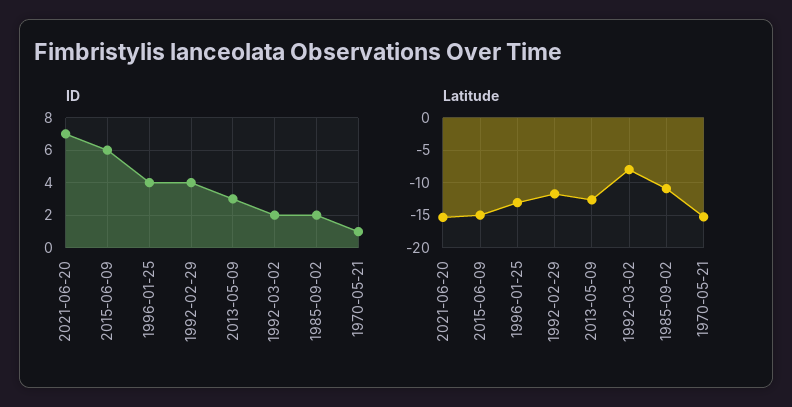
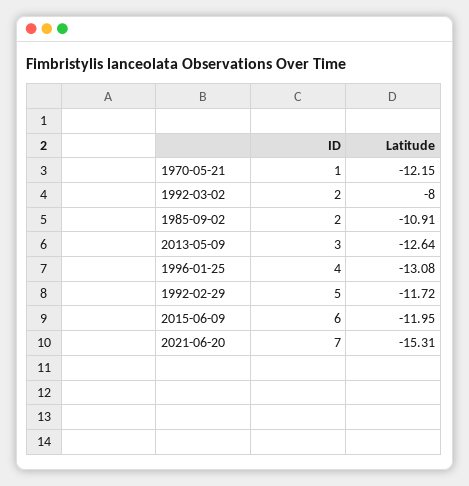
  {
    "ID": {
      "2021-06-20": 7,
      "2015-06-09": 6,
      "1996-01-25": 4,
-     "1992-02-29": 4,
+     "1992-02-29": 5,
      "2013-05-09": 3,
      "1992-03-02": 2,
      "1985-09-02": 2,
      "1970-05-21": 1
    },
    "Latitude": {
      "2021-06-20": -15.31,
-     "2015-06-09": -15,
+     "2015-06-09": -11.95,
      "1996-01-25": -13.08,
      "1992-02-29": -11.72,
      "2013-05-09": -12.64,
      "1992-03-02": -8,
      "1985-09-02": -10.91,
-     "1970-05-21": -15
+     "1970-05-21": -12.15
    }
  }

